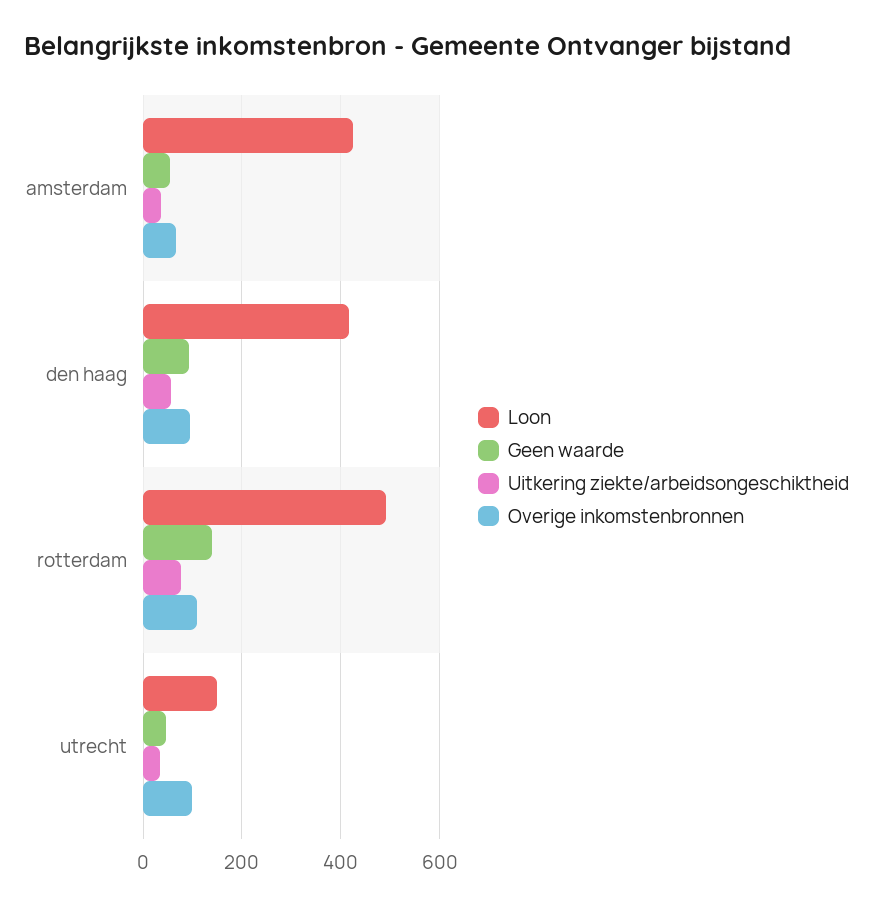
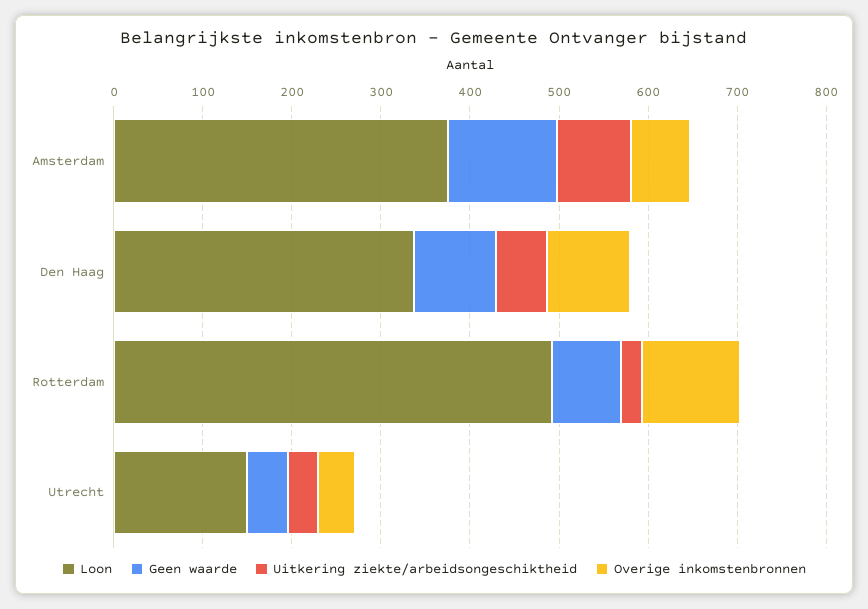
  {
    "Loon": {
-     "amsterdam": 420,
+     "amsterdam": 380,
-     "den haag": 420,
+     "den haag": 340,
      "rotterdam": 500,
      "utrecht": 160
    },
    "Geen waarde": {
-     "amsterdam": 60,
+     "amsterdam": 120,
      "den haag": 100,
-     "rotterdam": 140,
+     "rotterdam": 80,
      "utrecht": 40
    },
    "Uitkering ziekte/arbeidsongeschiktheid": {
-     "amsterdam": 40,
+     "amsterdam": 80,
      "den haag": 60,
-     "rotterdam": 80,
+     "rotterdam": 20,
      "utrecht": 40
    },
    "Overige inkomstenbronnen": {
      "amsterdam": 60,
      "den haag": 100,
      "rotterdam": 120,
-     "utrecht": 100
+     "utrecht": 40
    }
  }

